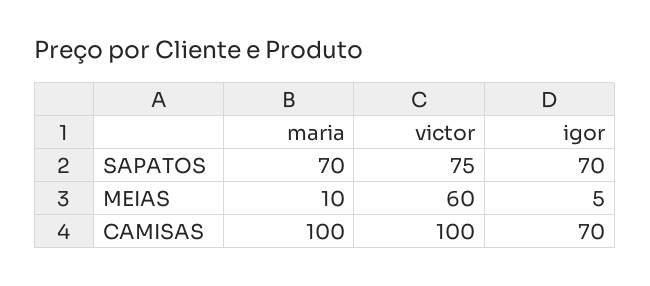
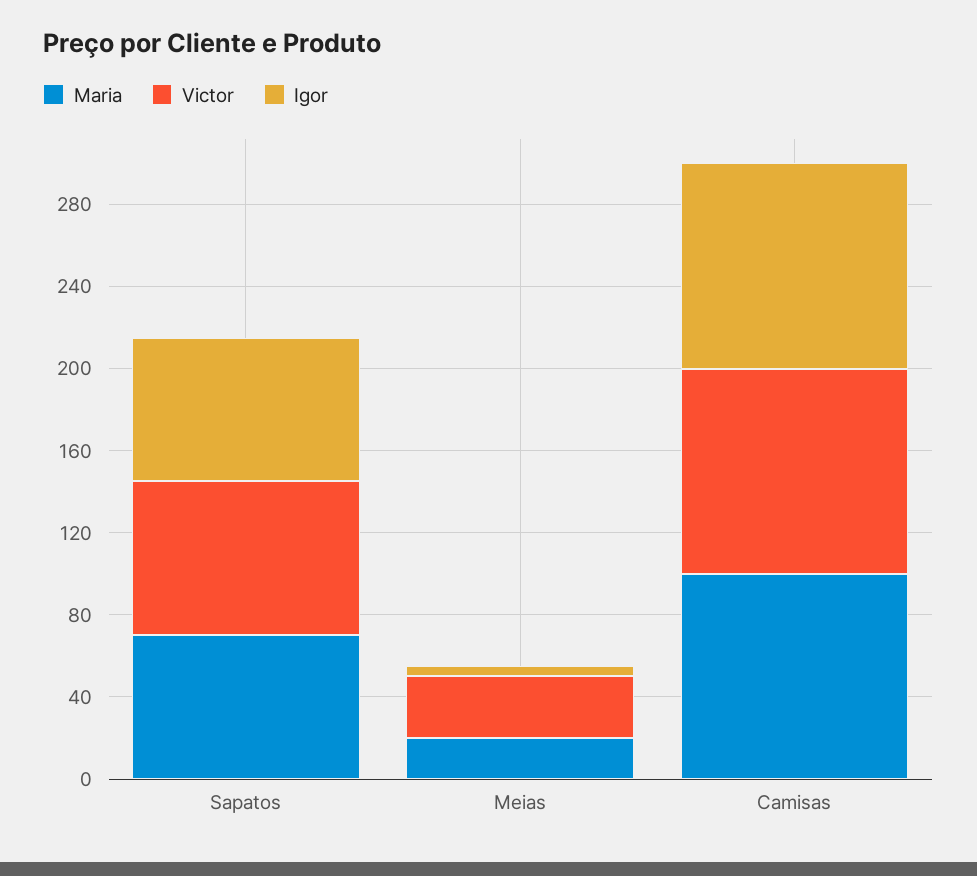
  {
    "maria": {
      "SAPATOS": 70,
-     "MEIAS": 10,
+     "MEIAS": 20,
      "CAMISAS": 100
    },
    "victor": {
      "SAPATOS": 75,
-     "MEIAS": 60,
+     "MEIAS": 30,
      "CAMISAS": 100
    },
    "igor": {
      "SAPATOS": 70,
      "MEIAS": 5,
-     "CAMISAS": 70
+     "CAMISAS": 100
    }
  }

